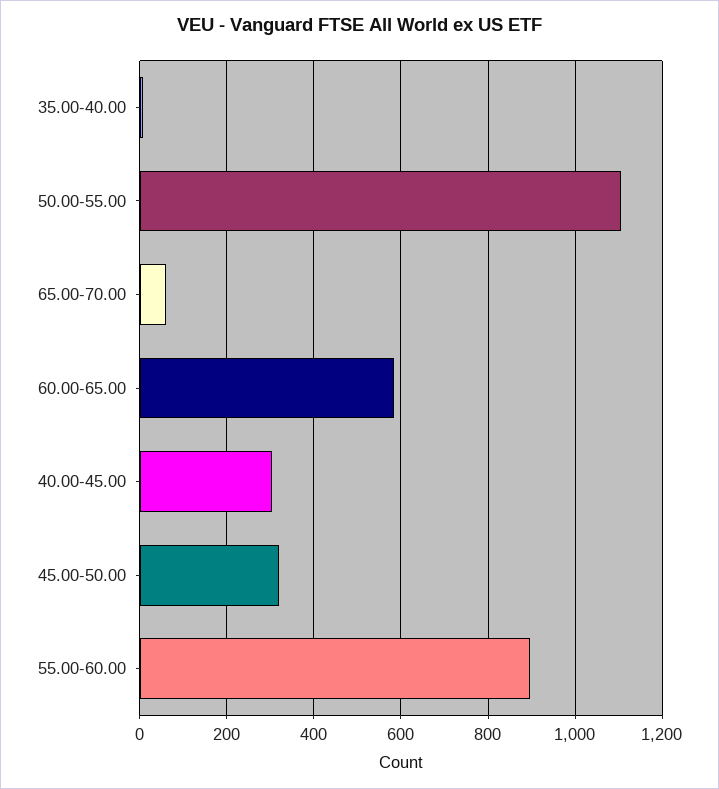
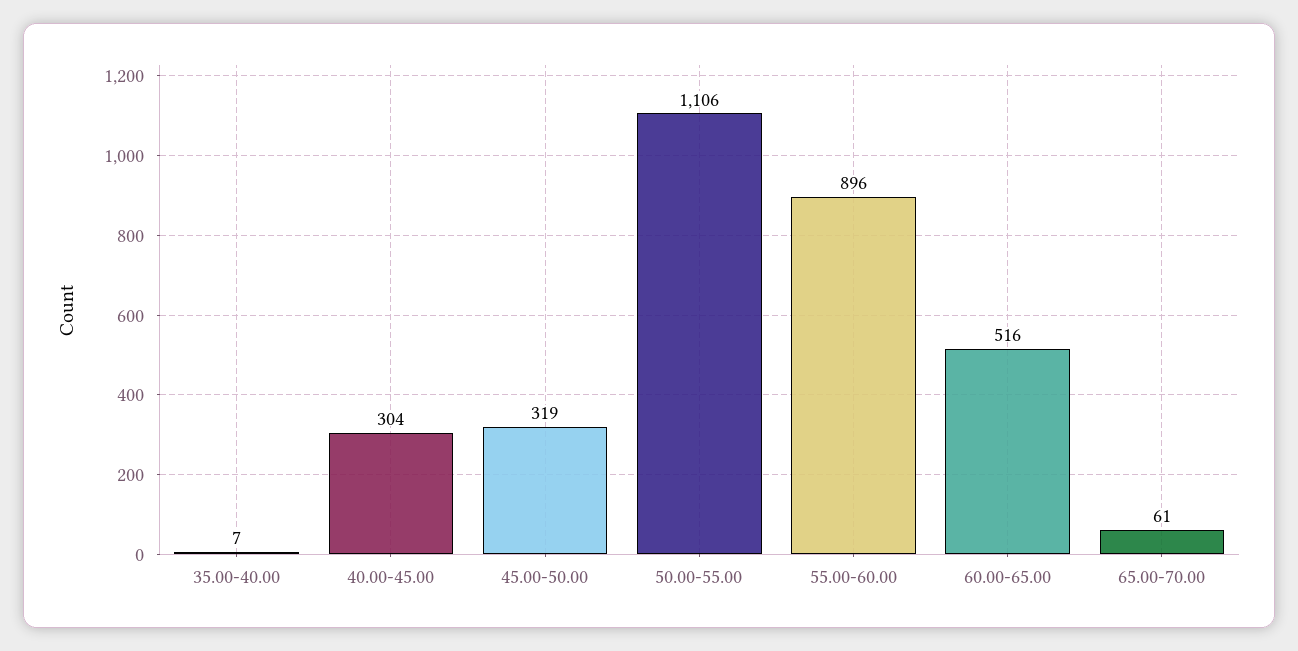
  {
    "35.00-40.00": 7,
    "50.00-55.00": 1106,
    "65.00-70.00": 61,
-   "60.00-65.00": 580,
+   "60.00-65.00": 516,
    "40.00-45.00": 304,
    "45.00-50.00": 319,
    "55.00-60.00": 896
  }

